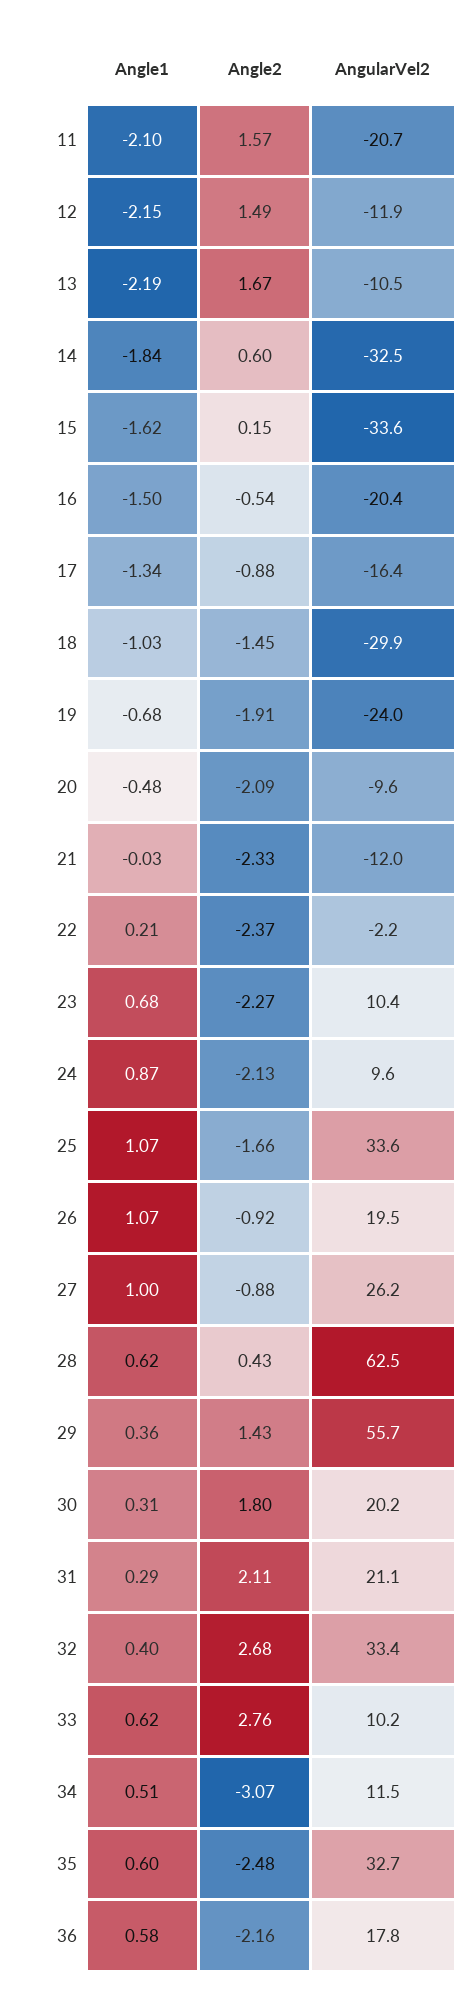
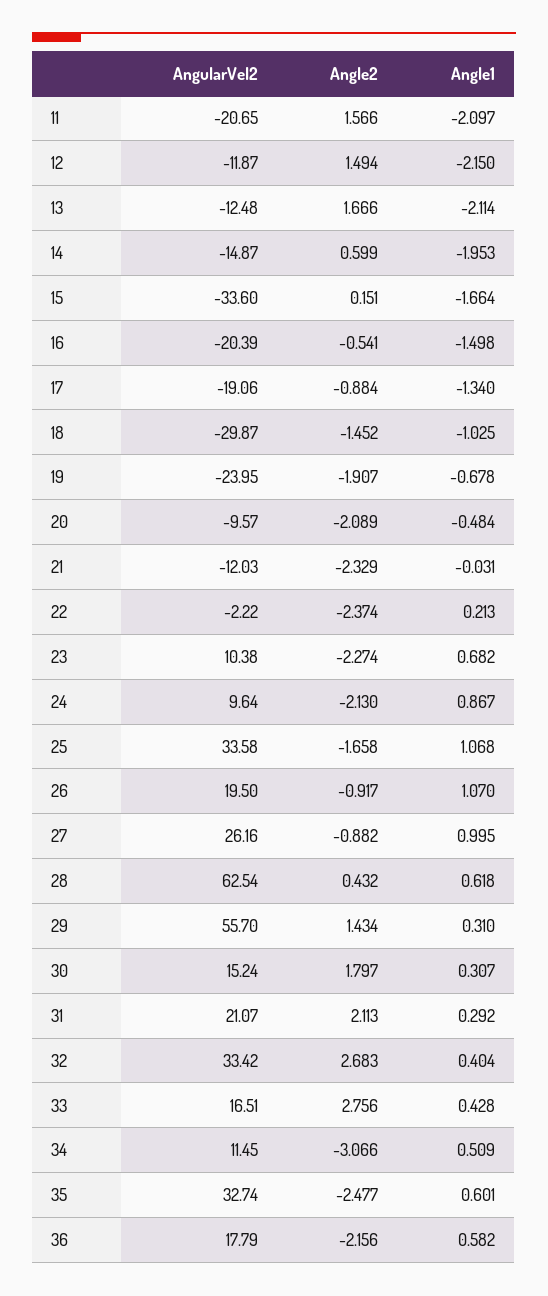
  {
    "Angle1": {
      "11": -2.097,
      "12": -2.15,
-     "13": -2.19,
+     "13": -2.114,
-     "14": -1.84,
+     "14": -1.953,
-     "15": -1.62,
+     "15": -1.664,
      "16": -1.498,
      "17": -1.34,
      "18": -1.025,
      "19": -0.678,
      "20": -0.484,
      "21": -0.031,
      "22": 0.213,
      "23": 0.682,
      "24": 0.867,
      "25": 1.068,
      "26": 1.07,
      "27": 0.995,
      "28": 0.618,
-     "29": 0.36,
+     "29": 0.31,
      "30": 0.307,
      "31": 0.292,
      "32": 0.404,
-     "33": 0.62,
+     "33": 0.428,
      "34": 0.509,
      "35": 0.601,
      "36": 0.582
    },
    "Angle2": {
      "11": 1.566,
      "12": 1.494,
      "13": 1.666,
      "14": 0.599,
      "15": 0.151,
      "16": -0.541,
      "17": -0.884,
      "18": -1.452,
      "19": -1.907,
      "20": -2.089,
      "21": -2.329,
      "22": -2.374,
      "23": -2.274,
      "24": -2.13,
      "25": -1.658,
      "26": -0.917,
      "27": -0.882,
      "28": 0.432,
      "29": 1.434,
      "30": 1.797,
      "31": 2.113,
      "32": 2.683,
      "33": 2.756,
      "34": -3.066,
      "35": -2.477,
      "36": -2.156
    },
    "AngularVel2": {
      "11": -20.65,
      "12": -11.87,
-     "13": -10.5,
+     "13": -12.48,
-     "14": -32.5,
+     "14": -14.87,
      "15": -33.6,
      "16": -20.39,
-     "17": -16.4,
+     "17": -19.06,
      "18": -29.87,
      "19": -23.95,
      "20": -9.57,
      "21": -12.03,
      "22": -2.22,
      "23": 10.38,
      "24": 9.64,
      "25": 33.58,
      "26": 19.5,
      "27": 26.16,
      "28": 62.54,
      "29": 55.7,
-     "30": 20.2,
+     "30": 15.24,
      "31": 21.07,
      "32": 33.42,
-     "33": 10.2,
+     "33": 16.51,
      "34": 11.45,
      "35": 32.74,
      "36": 17.79
    }
  }

